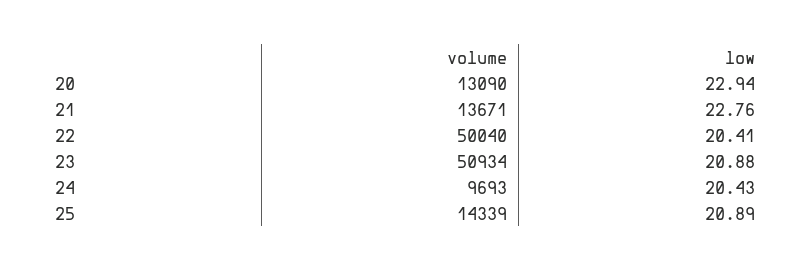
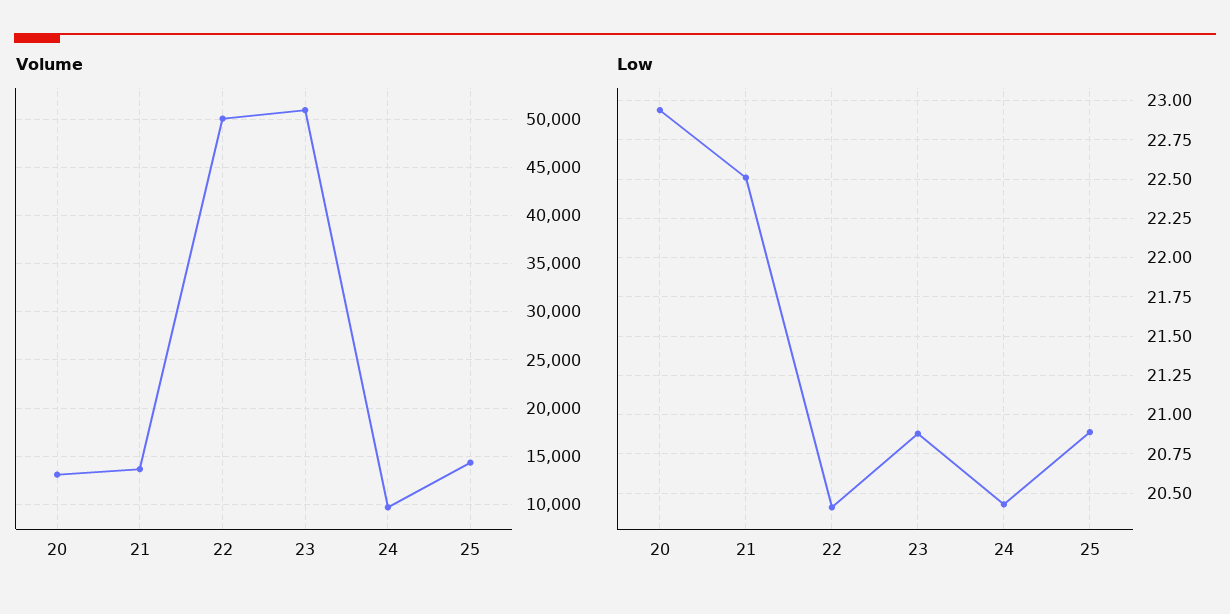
  {
    "volume": {
      "20": 13090,
      "21": 13671,
      "22": 50040,
      "23": 50934,
      "24": 9693,
      "25": 14339
    },
    "low": {
      "20": 22.94,
-     "21": 22.76,
+     "21": 22.5,
      "22": 20.41,
      "23": 20.88,
      "24": 20.43,
      "25": 20.89
    }
  }

